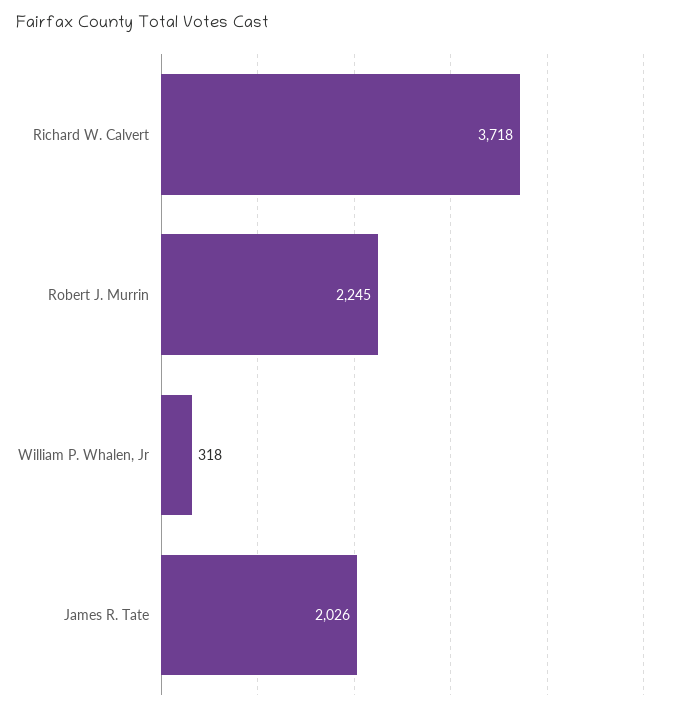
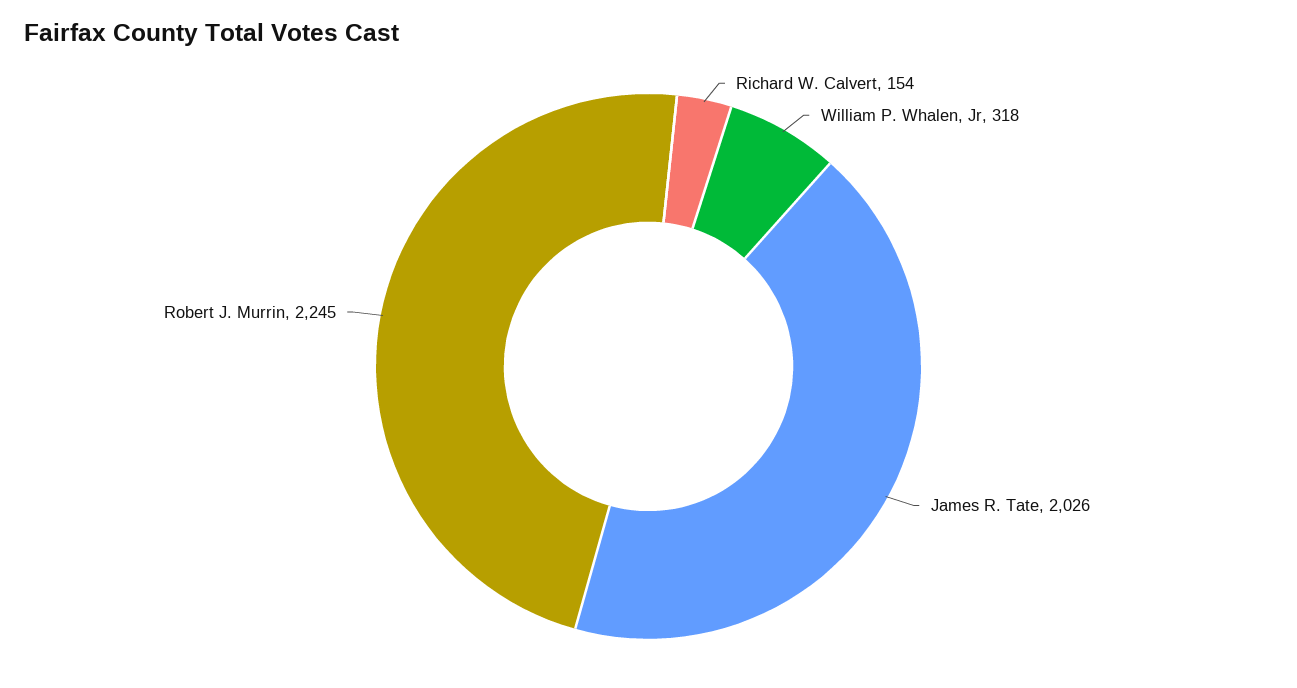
  {
-   "Richard W. Calvert": 3718,
+   "Richard W. Calvert": 154,
    "Robert J. Murrin": 2245,
    "William P. Whalen, Jr": 318,
    "James R. Tate": 2026
  }

